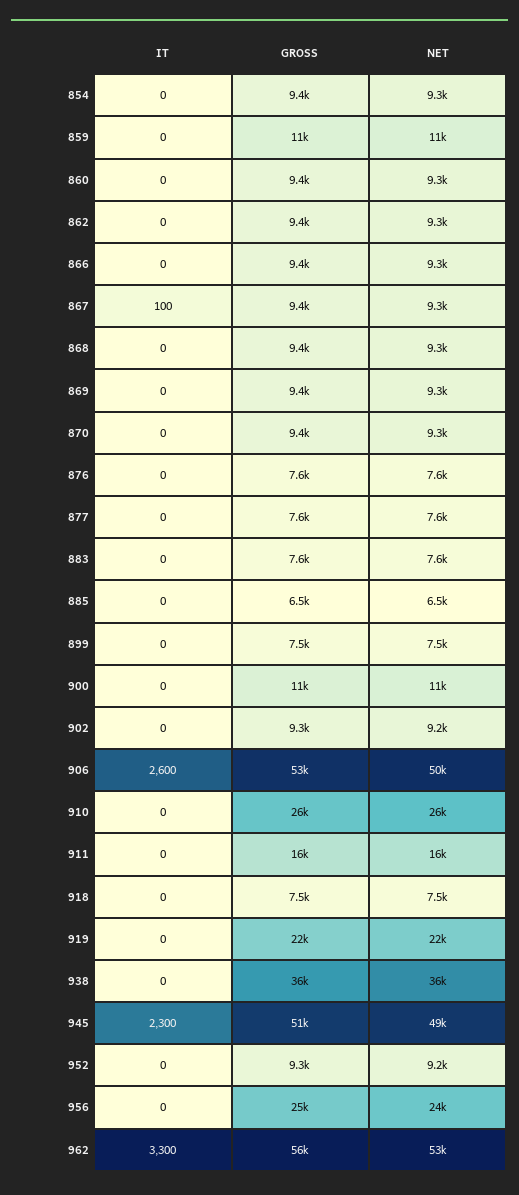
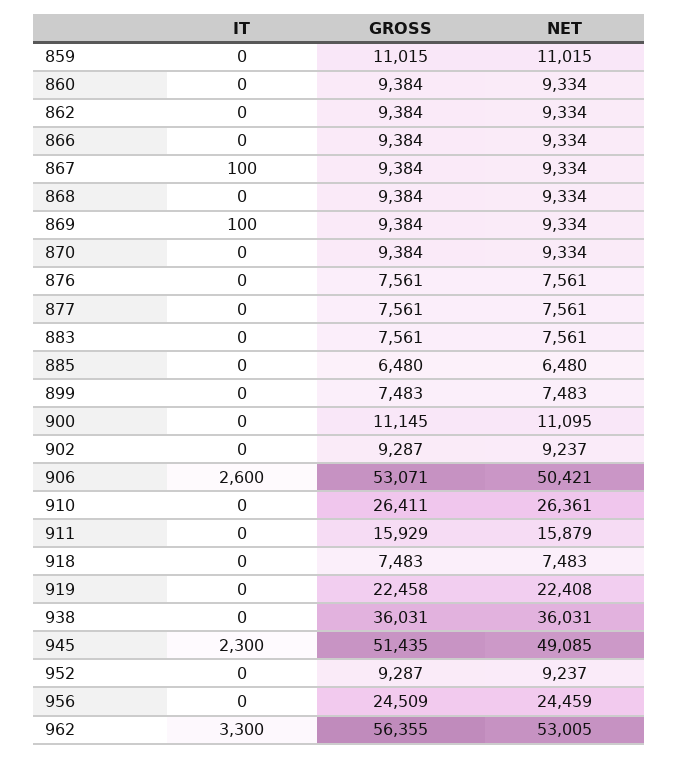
  {
    "IT": {
-     "854": 0,
      "859": 0,
      "860": 0,
      "862": 0,
      "866": 0,
      "867": 100,
      "868": 0,
-     "869": 0,
+     "869": 100,
      "870": 0,
      "876": 0,
      "877": 0,
      "883": 0,
      "885": 0,
      "899": 0,
      "900": 0,
      "902": 0,
      "906": 2600,
      "910": 0,
      "911": 0,
      "918": 0,
      "919": 0,
      "938": 0,
      "945": 2300,
      "952": 0,
      "956": 0,
      "962": 3300
    },
    "GROSS": {
-     "854": 9400,
      "859": 11015,
      "860": 9384,
      "862": 9384,
      "866": 9384,
      "867": 9384,
      "868": 9384,
      "869": 9384,
      "870": 9384,
      "876": 7561,
      "877": 7561,
      "883": 7561,
      "885": 6480,
      "899": 7483,
      "900": 11145,
      "902": 9287,
      "906": 53071,
      "910": 26411,
      "911": 15929,
      "918": 7483,
      "919": 22458,
      "938": 36031,
      "945": 51435,
      "952": 9287,
      "956": 24509,
      "962": 56355
    },
    "NET": {
-     "854": 9300,
      "859": 11015,
      "860": 9334,
      "862": 9334,
      "866": 9334,
      "867": 9334,
      "868": 9334,
      "869": 9334,
      "870": 9334,
      "876": 7561,
      "877": 7561,
      "883": 7561,
      "885": 6480,
      "899": 7483,
      "900": 11095,
      "902": 9237,
      "906": 50421,
      "910": 26361,
      "911": 15879,
      "918": 7483,
      "919": 22408,
      "938": 36031,
      "945": 49085,
      "952": 9237,
      "956": 24459,
      "962": 53005
    }
  }

